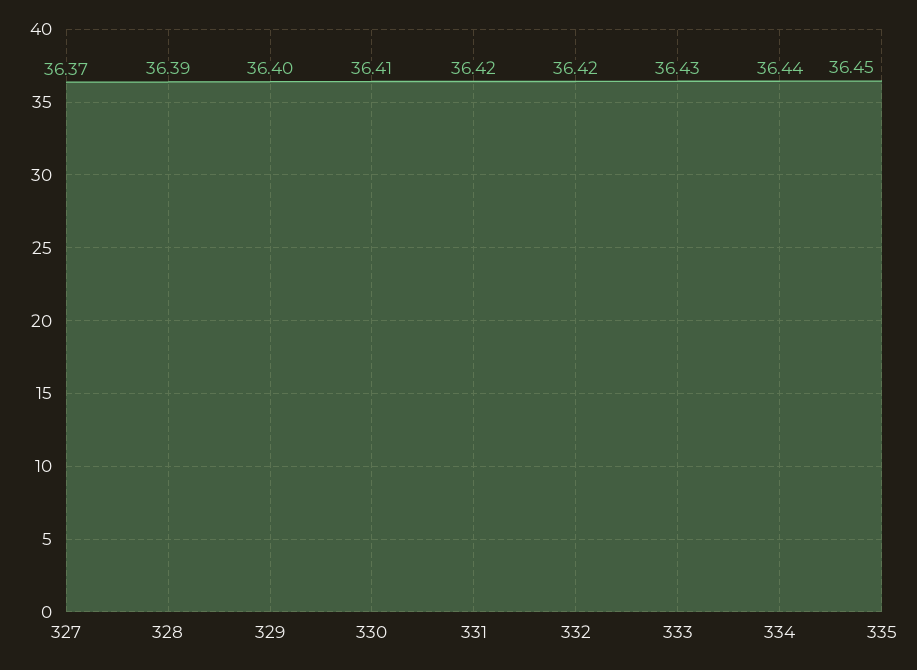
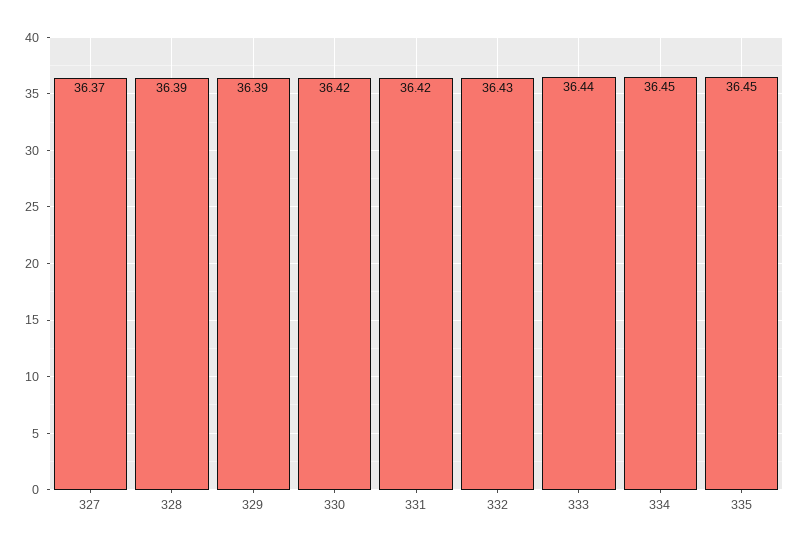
  {
    "327": 36.37,
    "328": 36.39,
-   "329": 36.4,
+   "329": 36.39,
-   "330": 36.41,
+   "330": 36.42,
    "331": 36.42,
-   "332": 36.42,
+   "332": 36.43,
-   "333": 36.43,
+   "333": 36.44,
-   "334": 36.44,
+   "334": 36.45,
    "335": 36.45
  }

